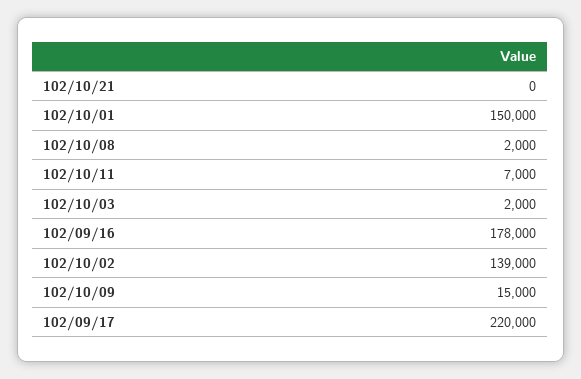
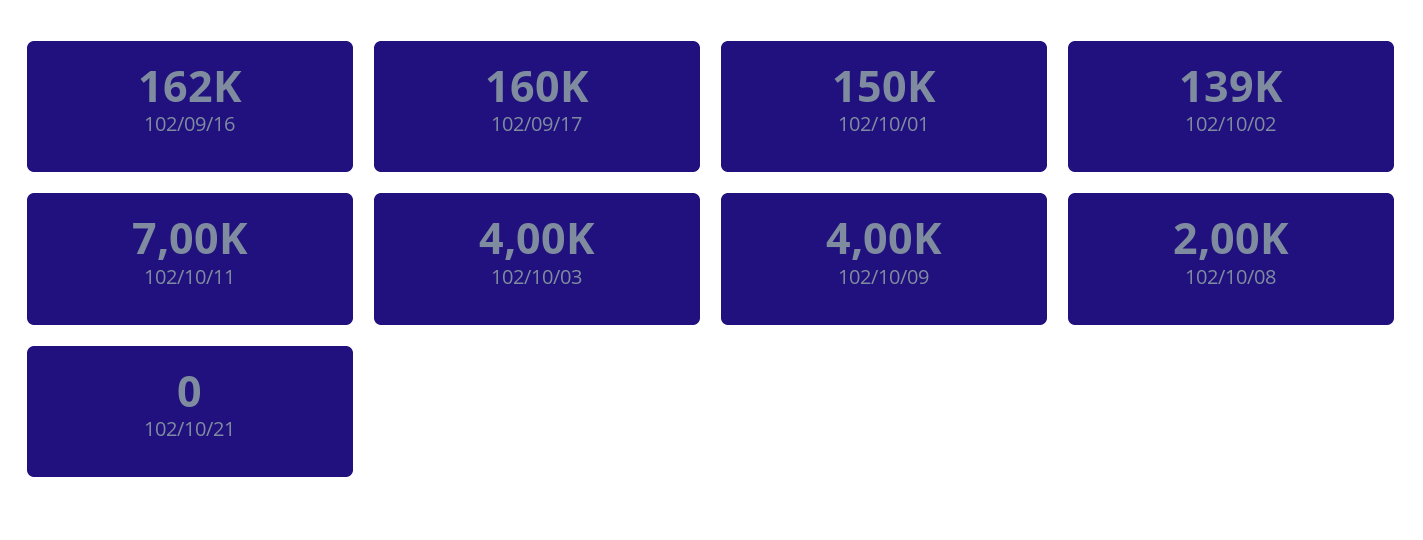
  {
    "102/10/21": 0,
    "102/10/01": 150000,
    "102/10/08": 2000,
    "102/10/11": 7000,
-   "102/10/03": 2000,
+   "102/10/03": 4000,
-   "102/09/16": 178000,
+   "102/09/16": 162000,
    "102/10/02": 139000,
-   "102/10/09": 15000,
+   "102/10/09": 4000,
-   "102/09/17": 220000
+   "102/09/17": 160000
  }

